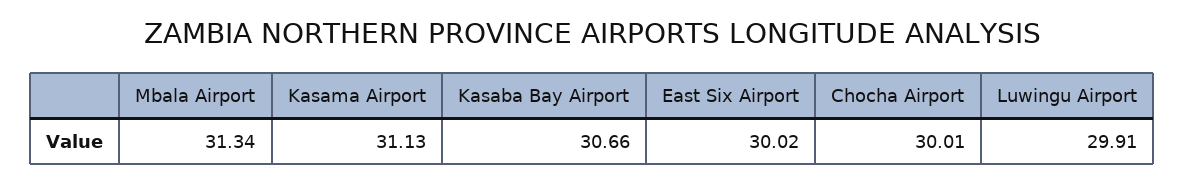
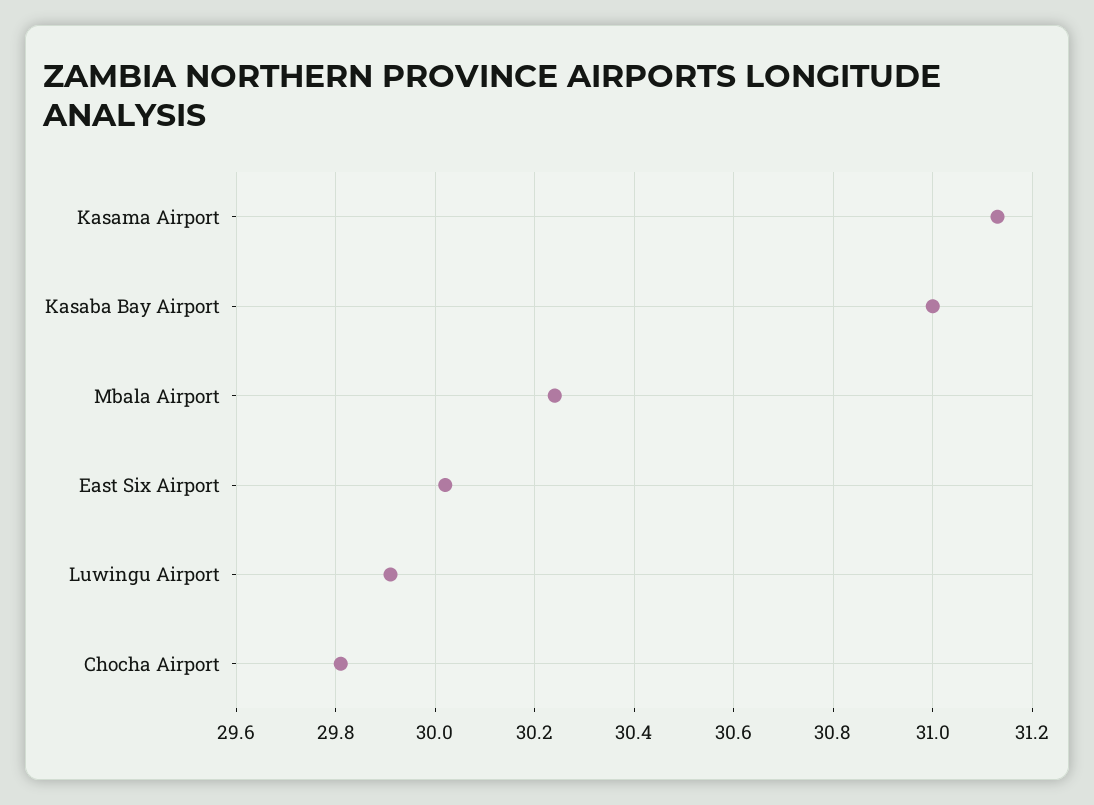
  {
-   "Mbala Airport": 31.34,
+   "Mbala Airport": 30.25,
    "Kasama Airport": 31.13,
-   "Kasaba Bay Airport": 30.66,
+   "Kasaba Bay Airport": 31,
    "East Six Airport": 30.02,
-   "Chocha Airport": 30.01,
+   "Chocha Airport": 29.8,
    "Luwingu Airport": 29.91
  }

